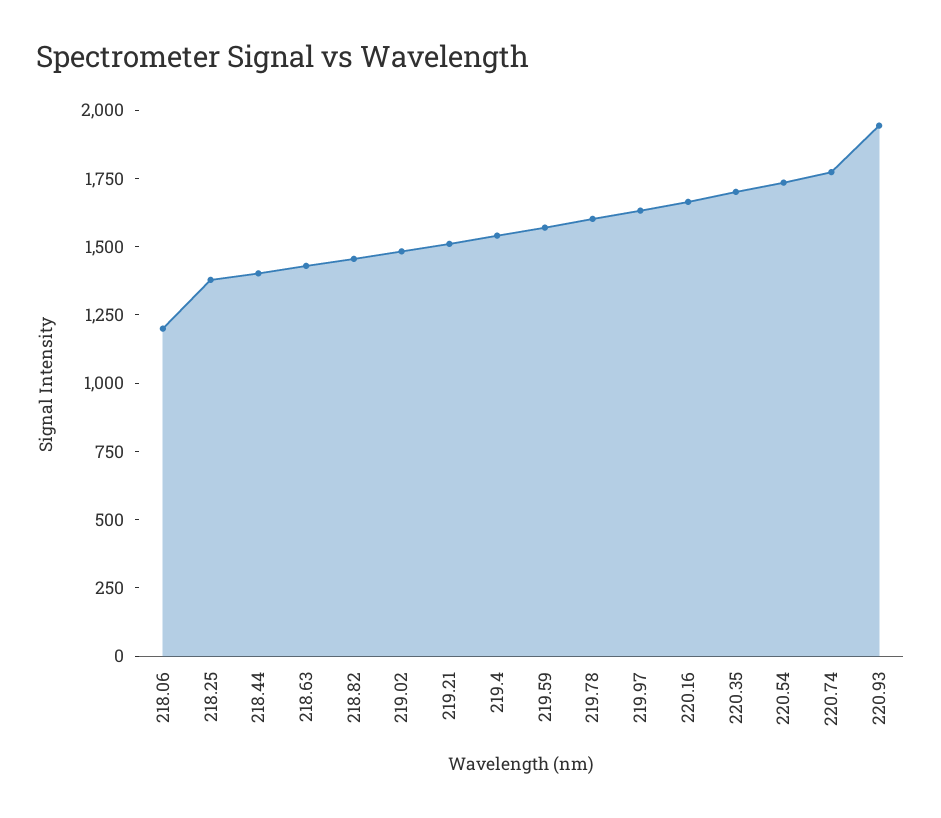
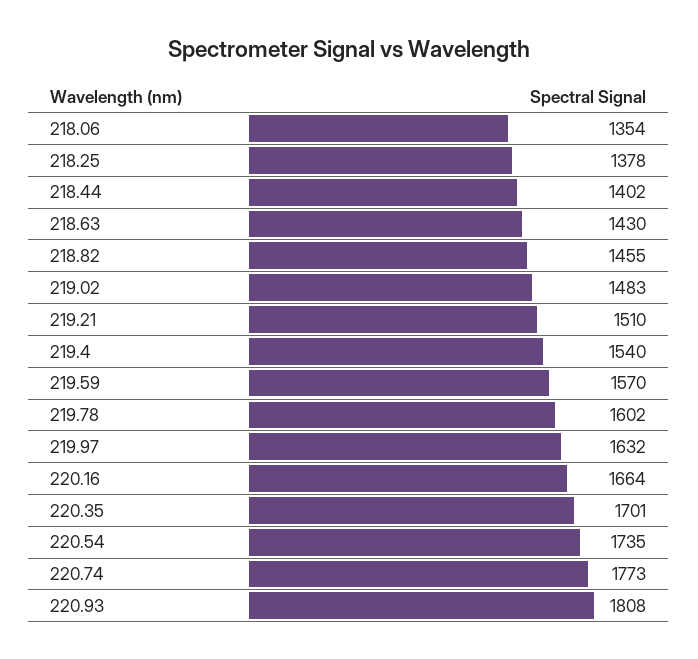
  {
-   "218.06": 1200,
+   "218.06": 1354,
    "218.25": 1378,
    "218.44": 1402,
    "218.63": 1430,
    "218.82": 1455,
    "219.02": 1483,
    "219.21": 1510,
    "219.4": 1540,
    "219.59": 1570,
    "219.78": 1602,
    "219.97": 1632,
    "220.16": 1664,
    "220.35": 1701,
    "220.54": 1735,
    "220.74": 1773,
-   "220.93": 1950
+   "220.93": 1808
  }

